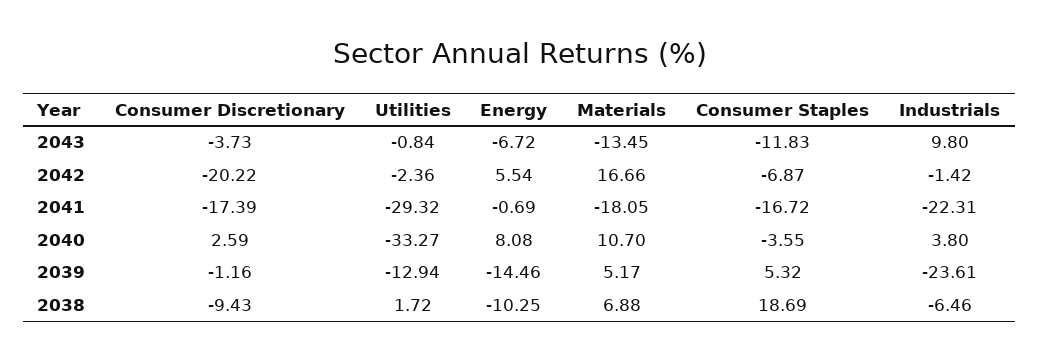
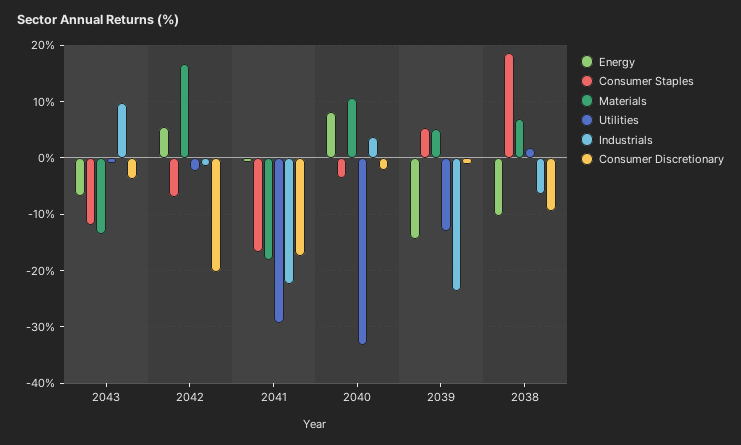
  {
    "Consumer Discretionary": {
      "2043": -3.73,
      "2042": -20.22,
      "2041": -17.39,
-     "2040": 2.59,
+     "2040": -2,
      "2039": -1.16,
      "2038": -9.43
    },
    "Utilities": {
      "2043": -0.84,
      "2042": -2.36,
      "2041": -29.32,
      "2040": -33.27,
      "2039": -12.94,
      "2038": 1.72
    },
    "Energy": {
      "2043": -6.72,
      "2042": 5.54,
      "2041": -0.69,
      "2040": 8.08,
      "2039": -14.46,
      "2038": -10.25
    },
    "Materials": {
      "2043": -13.45,
      "2042": 16.66,
      "2041": -18.05,
      "2040": 10.7,
      "2039": 5.17,
      "2038": 6.88
    },
    "Consumer Staples": {
      "2043": -11.83,
      "2042": -6.87,
      "2041": -16.72,
      "2040": -3.55,
      "2039": 5.32,
      "2038": 18.69
    },
    "Industrials": {
      "2043": 9.8,
      "2042": -1.42,
      "2041": -22.31,
      "2040": 3.8,
      "2039": -23.61,
      "2038": -6.46
    }
  }

